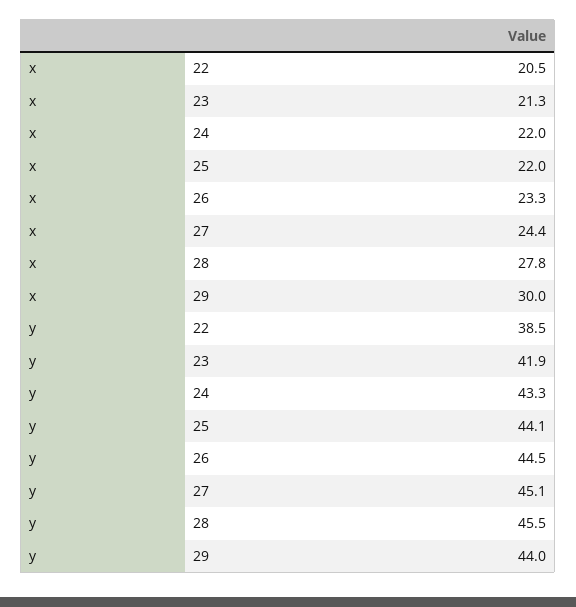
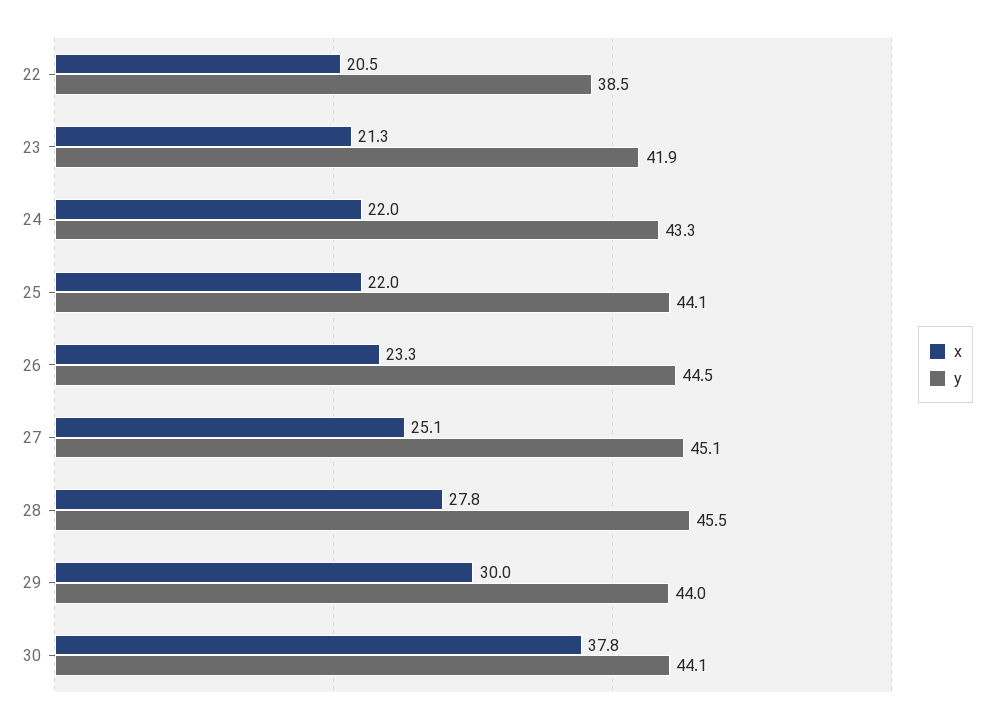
  {
    "x": {
      "22": 20.5,
      "23": 21.3,
      "24": 22,
      "25": 22,
      "26": 23.3,
-     "27": 24.4,
+     "27": 25.1,
      "28": 27.8,
-     "29": 30
+     "29": 30,
+     "30": 37.8
    },
    "y": {
      "22": 38.5,
      "23": 41.9,
      "24": 43.3,
      "25": 44.1,
      "26": 44.5,
      "27": 45.1,
      "28": 45.5,
-     "29": 44
+     "29": 44,
+     "30": 44.1
    }
  }

